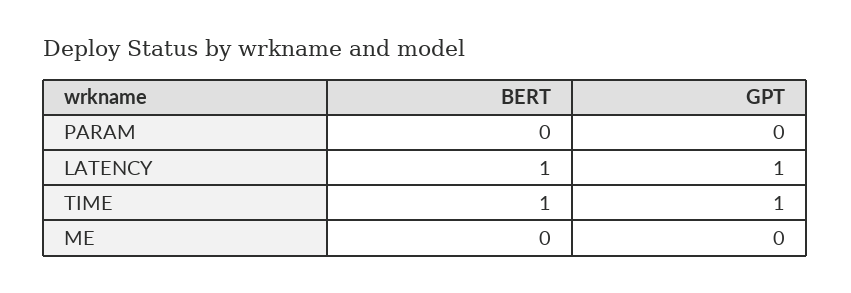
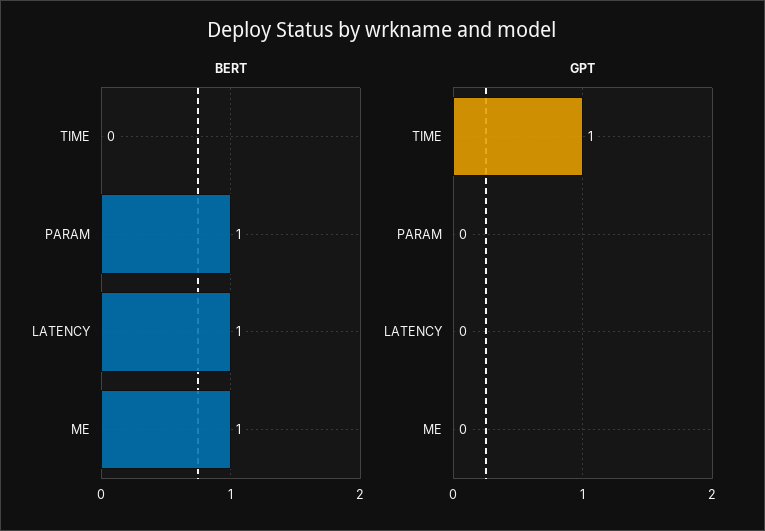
  {
    "BERT": {
-     "PARAM": 0,
+     "PARAM": 1,
      "LATENCY": 1,
-     "TIME": 1,
+     "TIME": 0,
-     "ME": 0
+     "ME": 1
    },
    "GPT": {
      "PARAM": 0,
-     "LATENCY": 1,
+     "LATENCY": 0,
      "TIME": 1,
      "ME": 0
    }
  }

